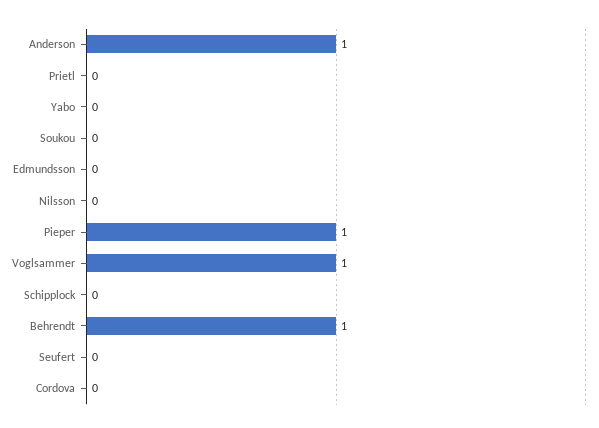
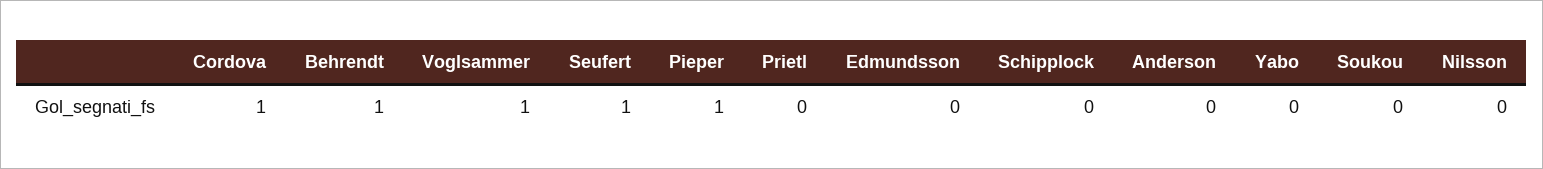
  {
-   "Anderson": 1,
+   "Anderson": 0,
    "Prietl": 0,
    "Yabo": 0,
    "Soukou": 0,
    "Edmundsson": 0,
    "Nilsson": 0,
    "Pieper": 1,
    "Voglsammer": 1,
    "Schipplock": 0,
    "Behrendt": 1,
-   "Seufert": 0,
+   "Seufert": 1,
-   "Cordova": 0
+   "Cordova": 1
  }

